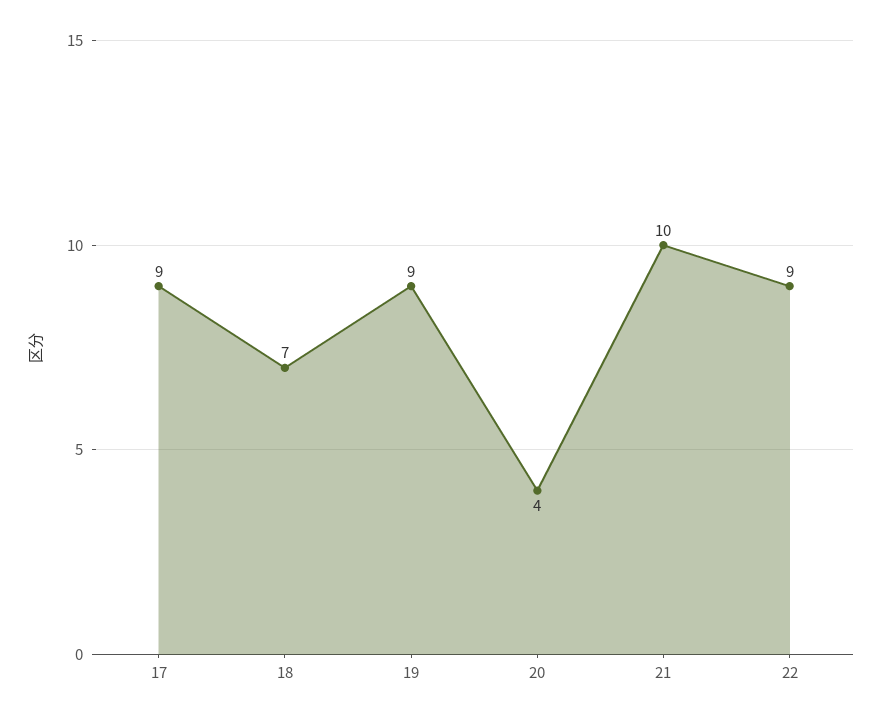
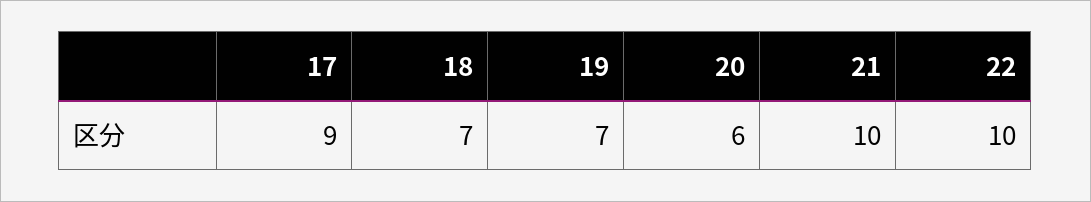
  {
    "17": 9,
    "18": 7,
-   "19": 9,
+   "19": 7,
-   "20": 4,
+   "20": 6,
    "21": 10,
-   "22": 9
+   "22": 10
  }

